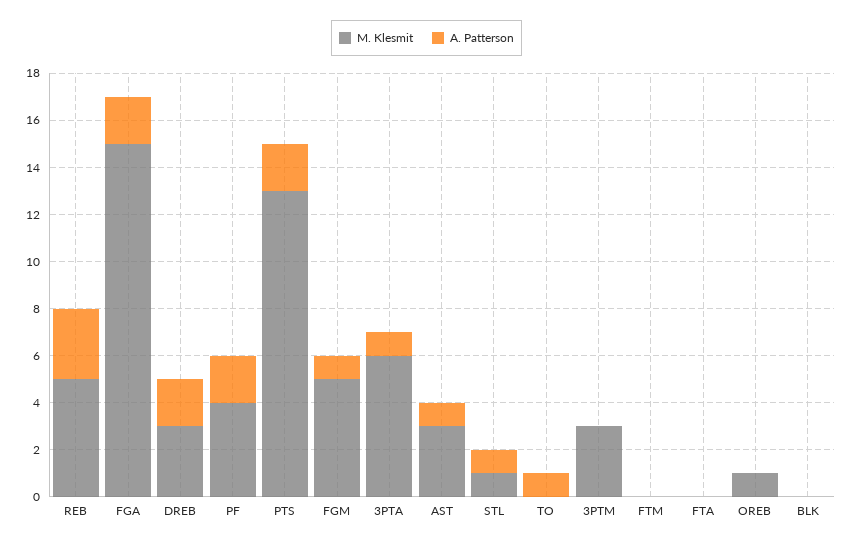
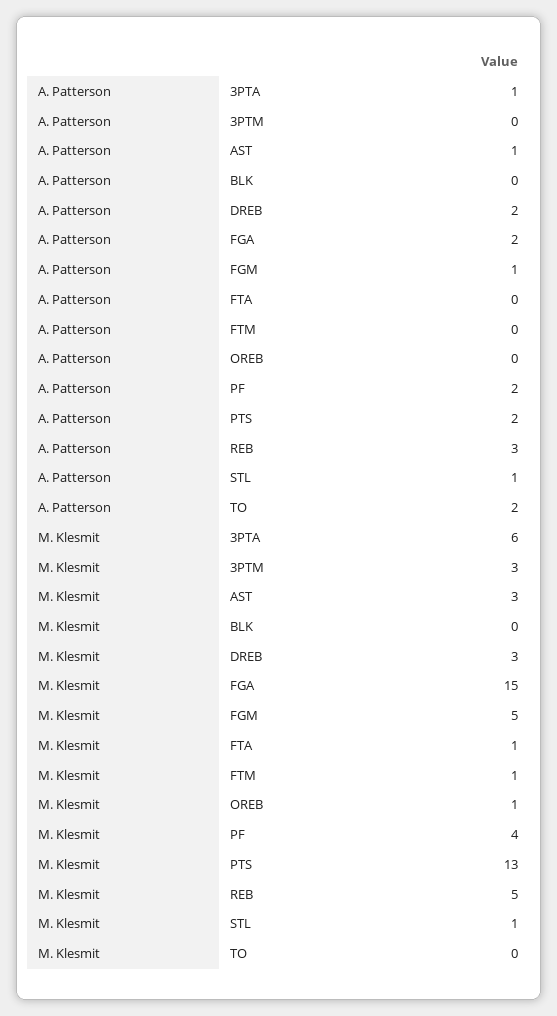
  {
    "M. Klesmit": {
      "REB": 5,
      "FGA": 15,
      "DREB": 3,
      "PF": 4,
      "PTS": 13,
      "FGM": 5,
      "3PTA": 6,
      "AST": 3,
      "STL": 1,
      "TO": 0,
      "3PTM": 3,
-     "FTM": 0,
+     "FTM": 1,
-     "FTA": 0,
+     "FTA": 1,
      "OREB": 1,
      "BLK": 0
    },
    "A. Patterson": {
      "REB": 3,
      "FGA": 2,
      "DREB": 2,
      "PF": 2,
      "PTS": 2,
      "FGM": 1,
      "3PTA": 1,
      "AST": 1,
      "STL": 1,
-     "TO": 1,
+     "TO": 2,
      "3PTM": 0,
      "FTM": 0,
      "FTA": 0,
      "OREB": 0,
      "BLK": 0
    }
  }

